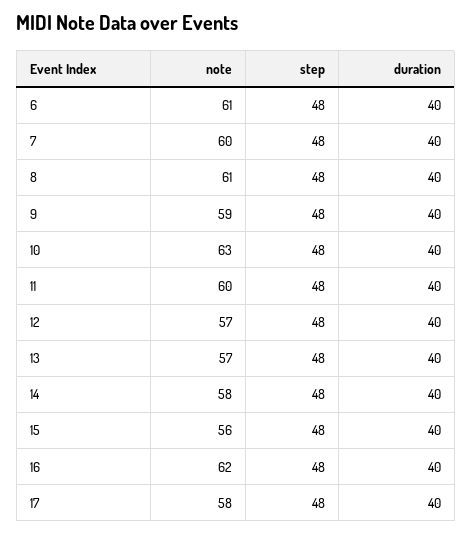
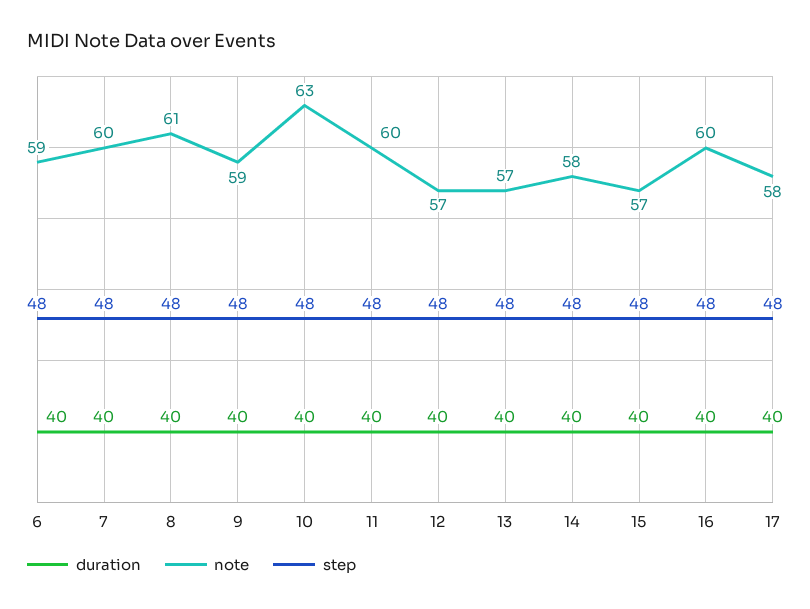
  {
    "note": {
-     "6": 61,
+     "6": 59,
      "7": 60,
      "8": 61,
      "9": 59,
      "10": 63,
      "11": 60,
      "12": 57,
      "13": 57,
      "14": 58,
-     "15": 56,
+     "15": 57,
-     "16": 62,
+     "16": 60,
      "17": 58
    },
    "step": {
      "6": 48,
      "7": 48,
      "8": 48,
      "9": 48,
      "10": 48,
      "11": 48,
      "12": 48,
      "13": 48,
      "14": 48,
      "15": 48,
      "16": 48,
      "17": 48
    },
    "duration": {
      "6": 40,
      "7": 40,
      "8": 40,
      "9": 40,
      "10": 40,
      "11": 40,
      "12": 40,
      "13": 40,
      "14": 40,
      "15": 40,
      "16": 40,
      "17": 40
    }
  }

